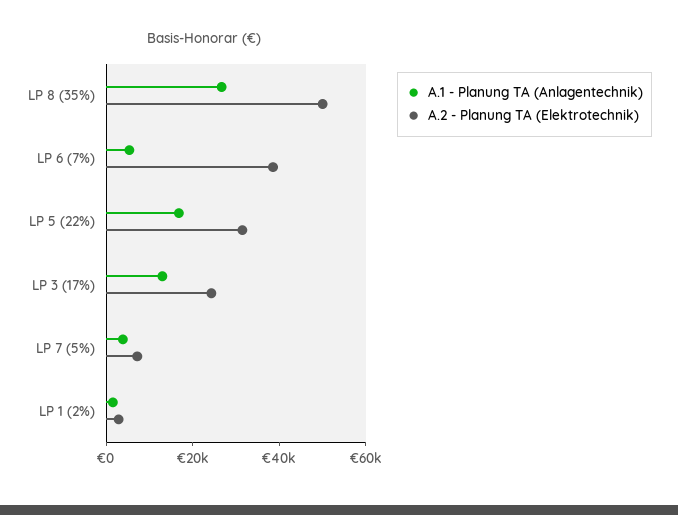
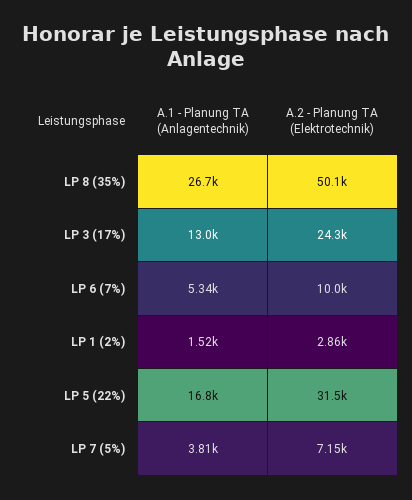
  {
    "A.1 - Planung TA (Anlagentechnik)": {
      "LP 8 (35%)": 26700,
      "LP 6 (7%)": 5340,
      "LP 5 (22%)": 16800,
      "LP 3 (17%)": 13000,
      "LP 7 (5%)": 3810,
      "LP 1 (2%)": 1520
    },
    "A.2 - Planung TA (Elektrotechnik)": {
      "LP 8 (35%)": 50100,
-     "LP 6 (7%)": 40000,
+     "LP 6 (7%)": 10000,
      "LP 5 (22%)": 31500,
      "LP 3 (17%)": 24300,
      "LP 7 (5%)": 7150,
      "LP 1 (2%)": 2860
    }
  }

